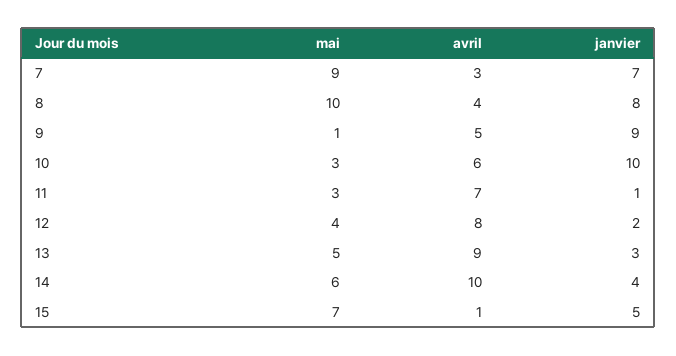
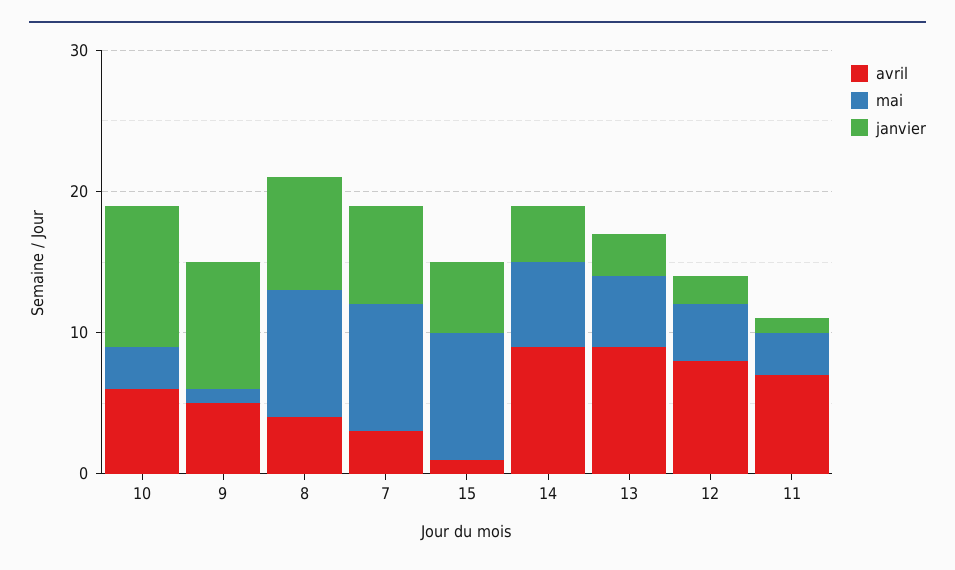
  {
    "mai": {
      "7": 9,
-     "8": 10,
+     "8": 9,
      "9": 1,
      "10": 3,
      "11": 3,
      "12": 4,
      "13": 5,
      "14": 6,
-     "15": 7
+     "15": 9
    },
    "avril": {
      "7": 3,
      "8": 4,
      "9": 5,
      "10": 6,
      "11": 7,
      "12": 8,
      "13": 9,
-     "14": 10,
+     "14": 9,
      "15": 1
    },
    "janvier": {
      "7": 7,
      "8": 8,
      "9": 9,
      "10": 10,
      "11": 1,
      "12": 2,
      "13": 3,
      "14": 4,
      "15": 5
    }
  }

